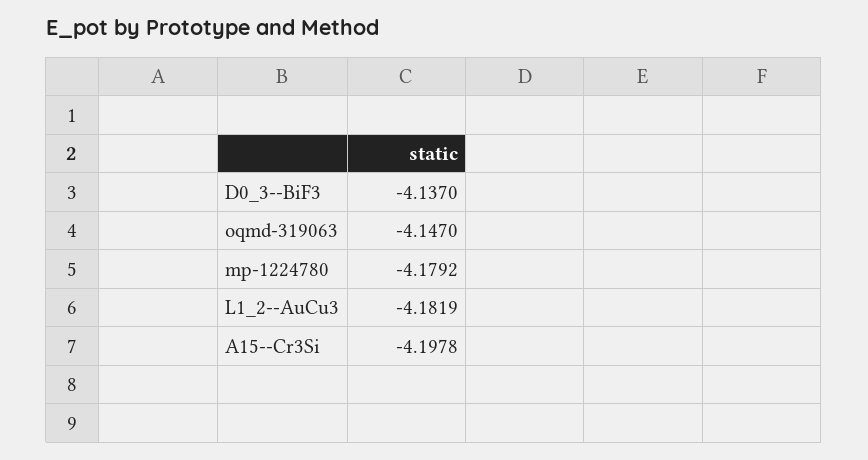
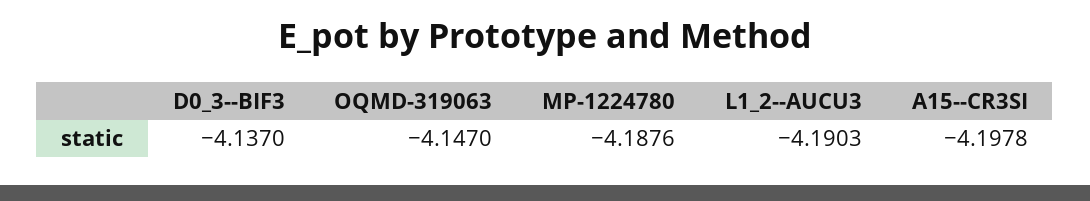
  {
    "D0_3--BiF3": -4.137,
    "oqmd-319063": -4.147,
-   "mp-1224780": -4.1792,
+   "mp-1224780": -4.1876,
-   "L1_2--AuCu3": -4.1819,
+   "L1_2--AuCu3": -4.1903,
    "A15--Cr3Si": -4.1978
  }

